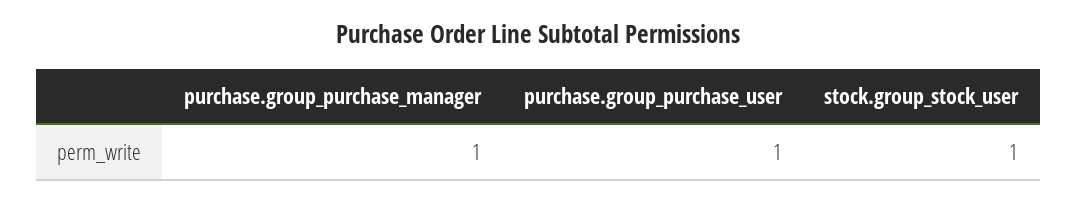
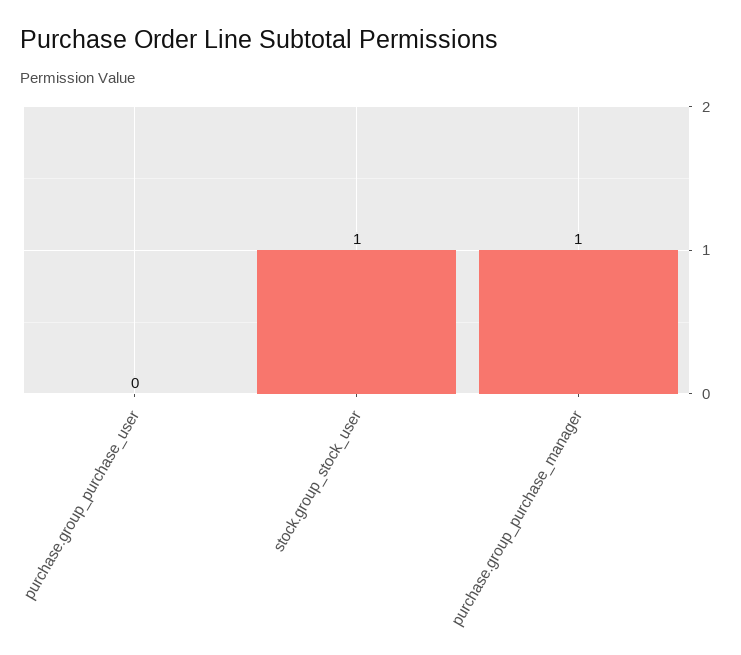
  {
    "purchase.group_purchase_manager": 1,
-   "purchase.group_purchase_user": 1,
+   "purchase.group_purchase_user": 0,
    "stock.group_stock_user": 1
  }

